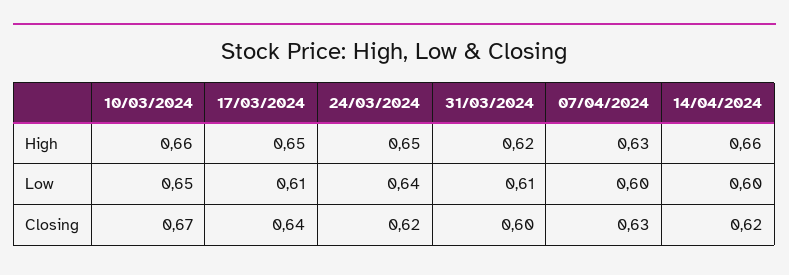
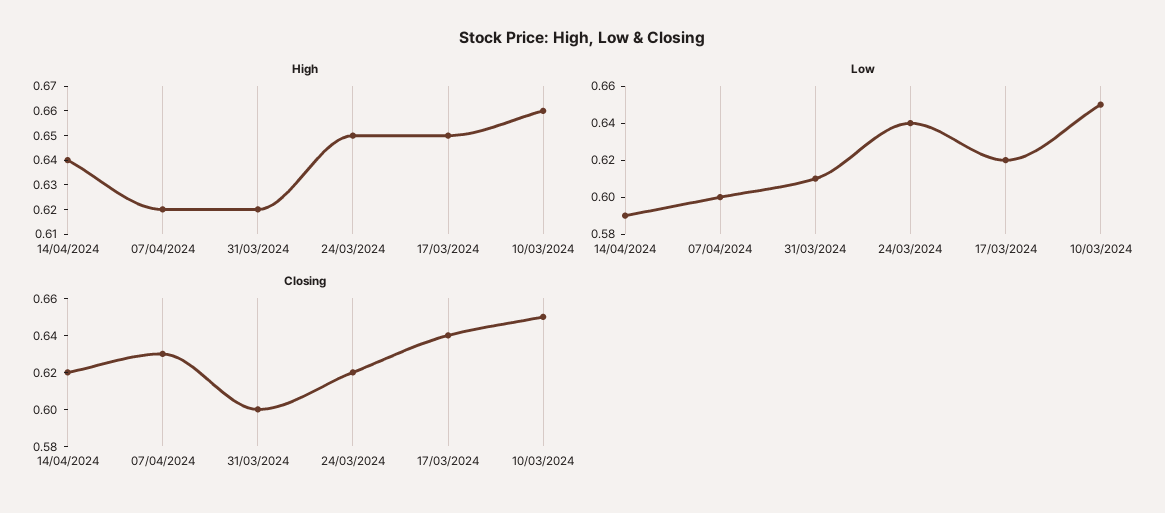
  {
    "High": {
      "10/03/2024": 0.66,
      "17/03/2024": 0.65,
      "24/03/2024": 0.65,
      "31/03/2024": 0.62,
-     "07/04/2024": 0.63,
+     "07/04/2024": 0.62,
-     "14/04/2024": 0.66
+     "14/04/2024": 0.64
    },
    "Low": {
      "10/03/2024": 0.65,
-     "17/03/2024": 0.61,
+     "17/03/2024": 0.62,
      "24/03/2024": 0.64,
      "31/03/2024": 0.61,
      "07/04/2024": 0.6,
-     "14/04/2024": 0.6
+     "14/04/2024": 0.59
    },
    "Closing": {
-     "10/03/2024": 0.67,
+     "10/03/2024": 0.65,
      "17/03/2024": 0.64,
      "24/03/2024": 0.62,
      "31/03/2024": 0.6,
      "07/04/2024": 0.63,
      "14/04/2024": 0.62
    }
  }

